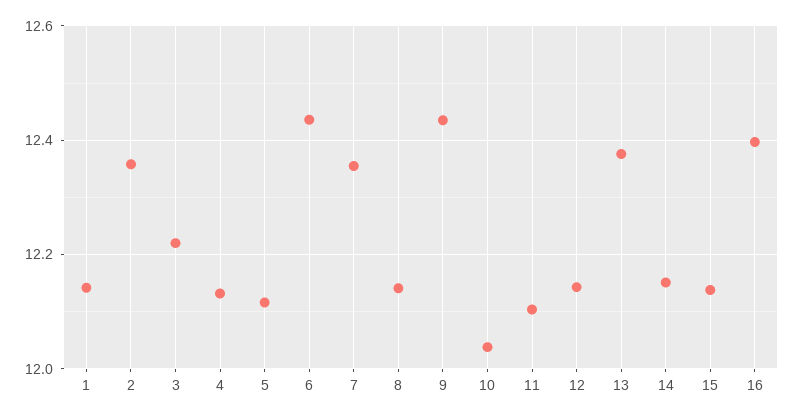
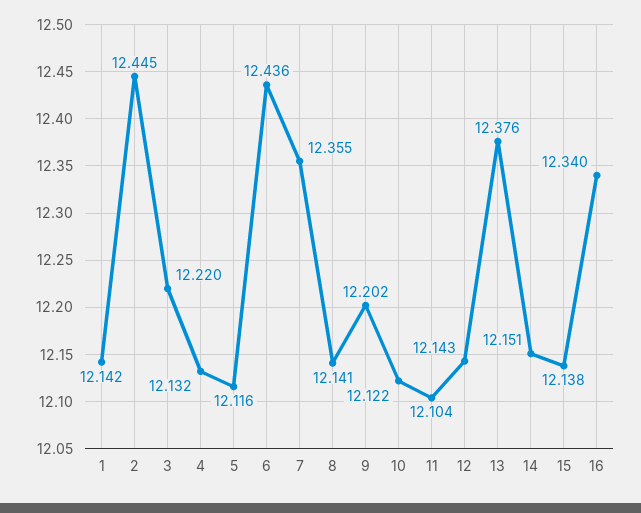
  {
    "1": 12.142,
-   "2": 12.36,
+   "2": 12.445,
    "3": 12.22,
    "4": 12.132,
    "5": 12.116,
    "6": 12.436,
    "7": 12.355,
    "8": 12.141,
-   "9": 12.44,
+   "9": 12.202,
-   "10": 12.04,
+   "10": 12.122,
    "11": 12.104,
    "12": 12.143,
    "13": 12.376,
    "14": 12.151,
    "15": 12.138,
-   "16": 12.4
+   "16": 12.34
  }

